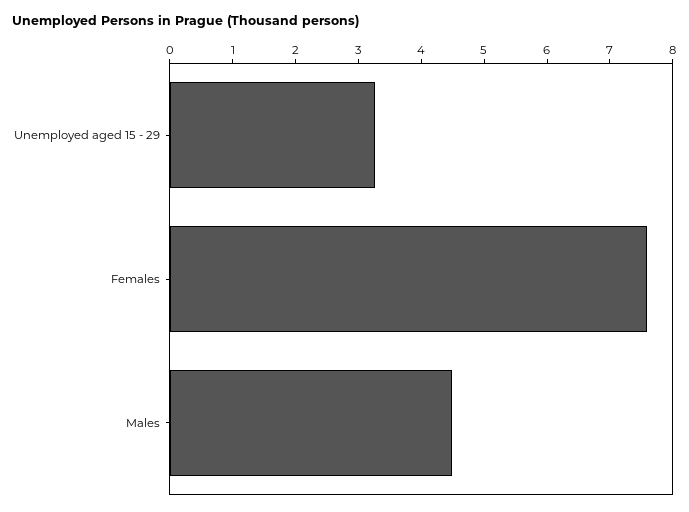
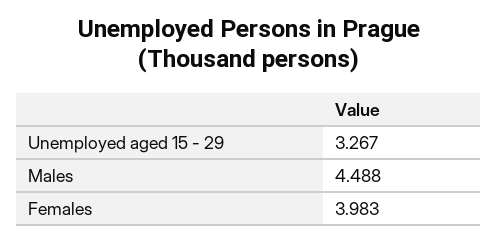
  {
    "Unemployed aged 15 - 29": 3.267,
-   "Females": 7.6,
+   "Females": 3.983,
    "Males": 4.488
  }

